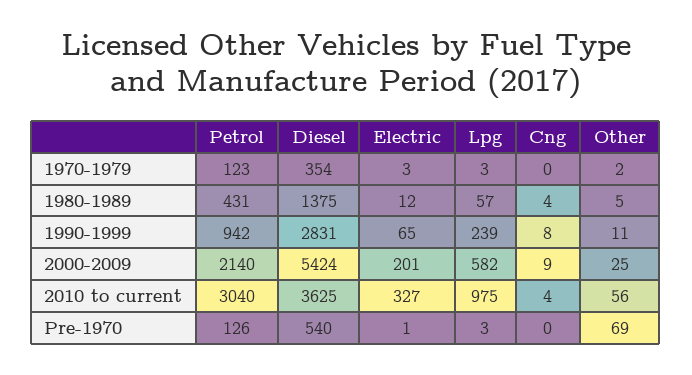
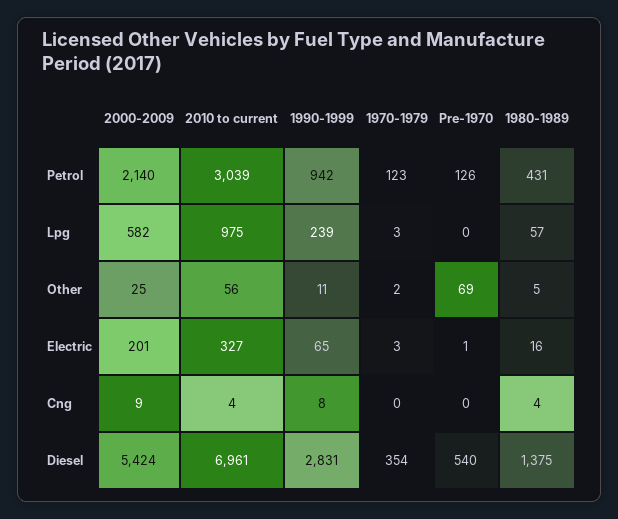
  {
    "Petrol": {
      "1970-1979": 123,
      "1980-1989": 431,
      "1990-1999": 942,
      "2000-2009": 2140,
-     "2010 to current": 3040,
+     "2010 to current": 3039,
      "Pre-1970": 126
    },
    "Diesel": {
      "1970-1979": 354,
      "1980-1989": 1375,
      "1990-1999": 2831,
      "2000-2009": 5424,
-     "2010 to current": 3625,
+     "2010 to current": 6961,
      "Pre-1970": 540
    },
    "Electric": {
      "1970-1979": 3,
-     "1980-1989": 12,
+     "1980-1989": 16,
      "1990-1999": 65,
      "2000-2009": 201,
      "2010 to current": 327,
      "Pre-1970": 1
    },
    "Lpg": {
      "1970-1979": 3,
      "1980-1989": 57,
      "1990-1999": 239,
      "2000-2009": 582,
      "2010 to current": 975,
-     "Pre-1970": 3
+     "Pre-1970": 0
    },
    "Cng": {
      "1970-1979": 0,
      "1980-1989": 4,
      "1990-1999": 8,
      "2000-2009": 9,
      "2010 to current": 4,
      "Pre-1970": 0
    },
    "Other": {
      "1970-1979": 2,
      "1980-1989": 5,
      "1990-1999": 11,
      "2000-2009": 25,
      "2010 to current": 56,
      "Pre-1970": 69
    }
  }

